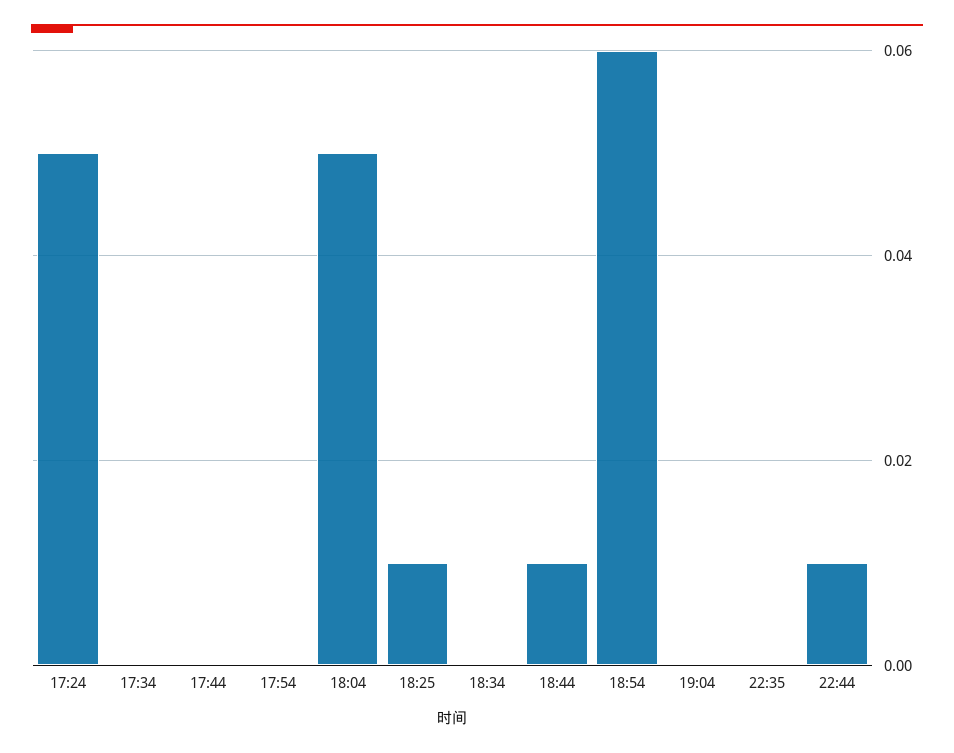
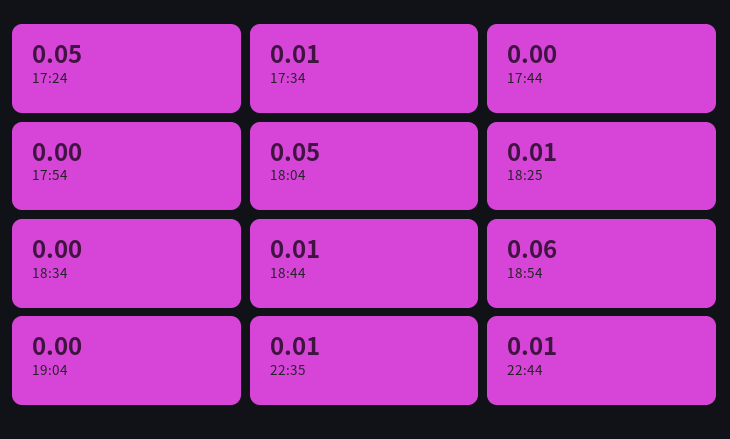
  {
    "17:24": 0.05,
-   "17:34": 0,
+   "17:34": 0.01,
    "17:44": 0,
    "17:54": 0,
    "18:04": 0.05,
    "18:25": 0.01,
    "18:34": 0,
    "18:44": 0.01,
    "18:54": 0.06,
    "19:04": 0,
-   "22:35": 0,
+   "22:35": 0.01,
    "22:44": 0.01
  }

